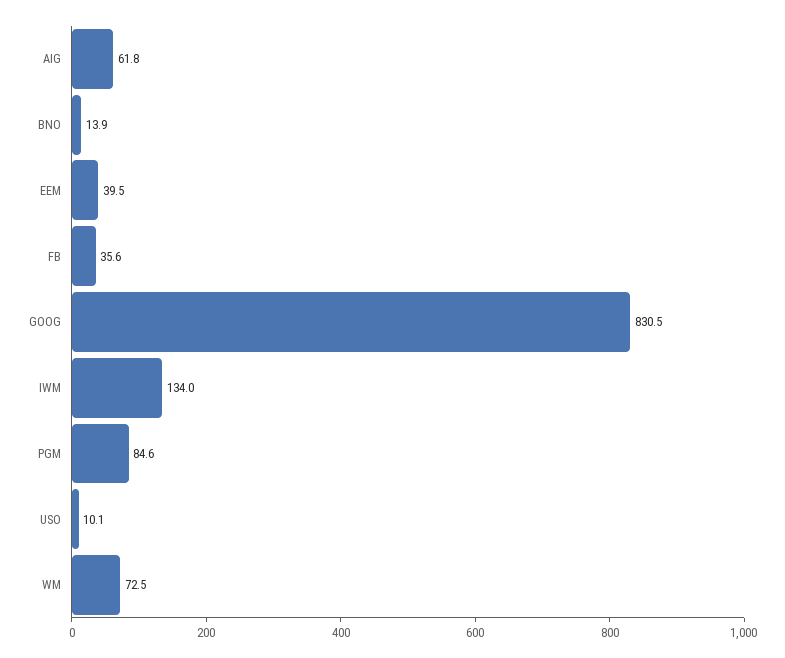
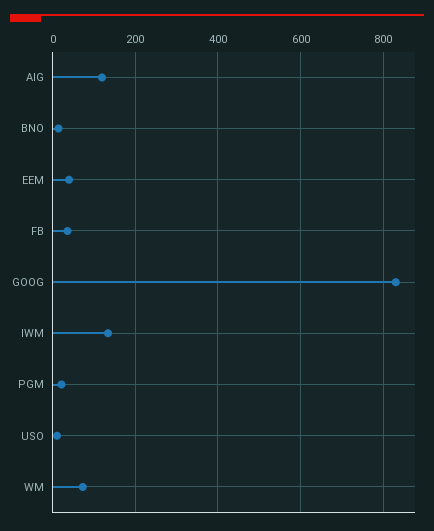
  {
-   "AIG": 61.8,
+   "AIG": 120,
    "BNO": 13.9,
    "EEM": 39.5,
    "FB": 35.6,
    "GOOG": 830.5,
    "IWM": 134,
-   "PGM": 84.6,
+   "PGM": 20,
    "USO": 10.1,
    "WM": 72.5
  }

